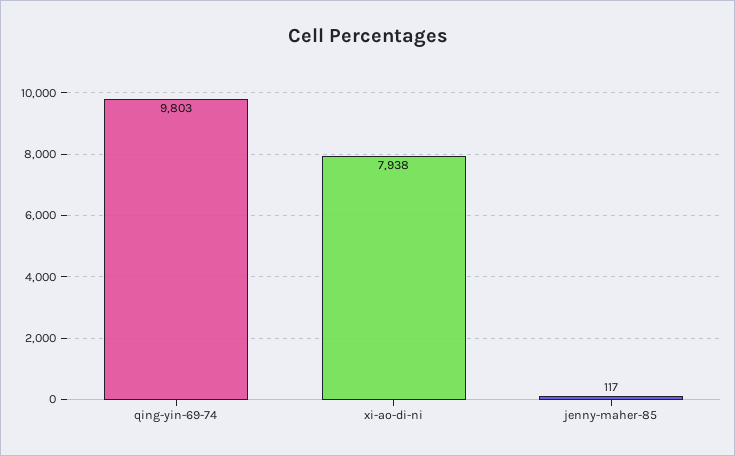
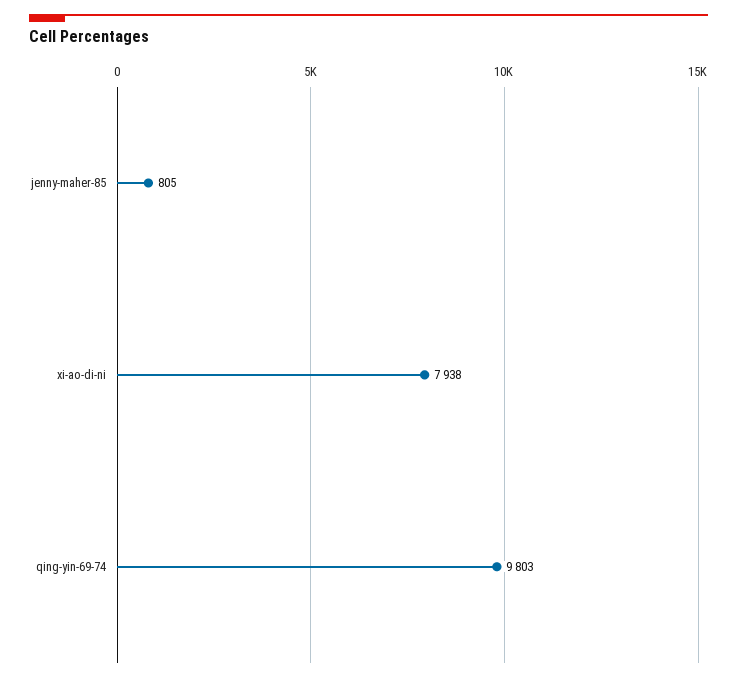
  {
    "qing-yin-69-74": 9803,
    "xi-ao-di-ni": 7938,
-   "jenny-maher-85": 117
+   "jenny-maher-85": 805
  }

